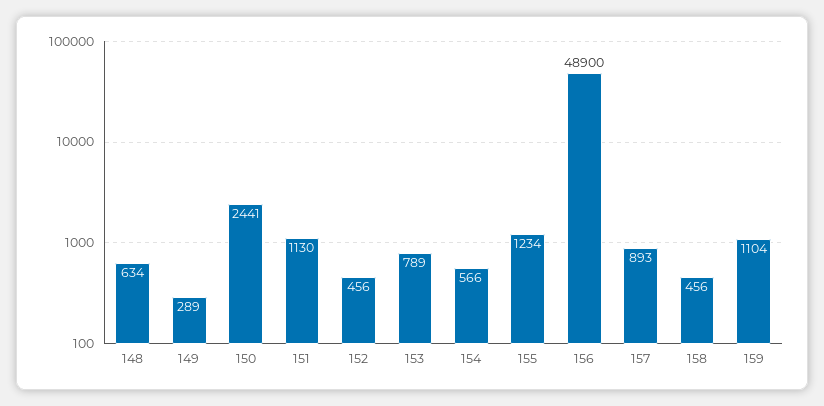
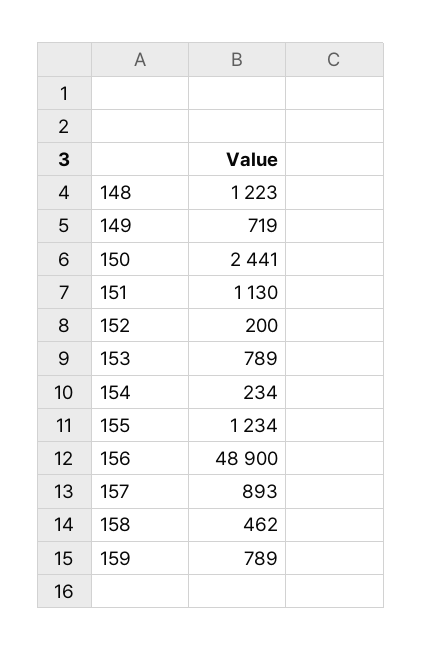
  {
-   "148": 634,
+   "148": 1223,
-   "149": 289,
+   "149": 719,
    "150": 2441,
    "151": 1130,
-   "152": 456,
+   "152": 200,
    "153": 789,
-   "154": 566,
+   "154": 234,
    "155": 1234,
    "156": 48900,
    "157": 893,
-   "158": 456,
+   "158": 462,
-   "159": 1104
+   "159": 789
  }

